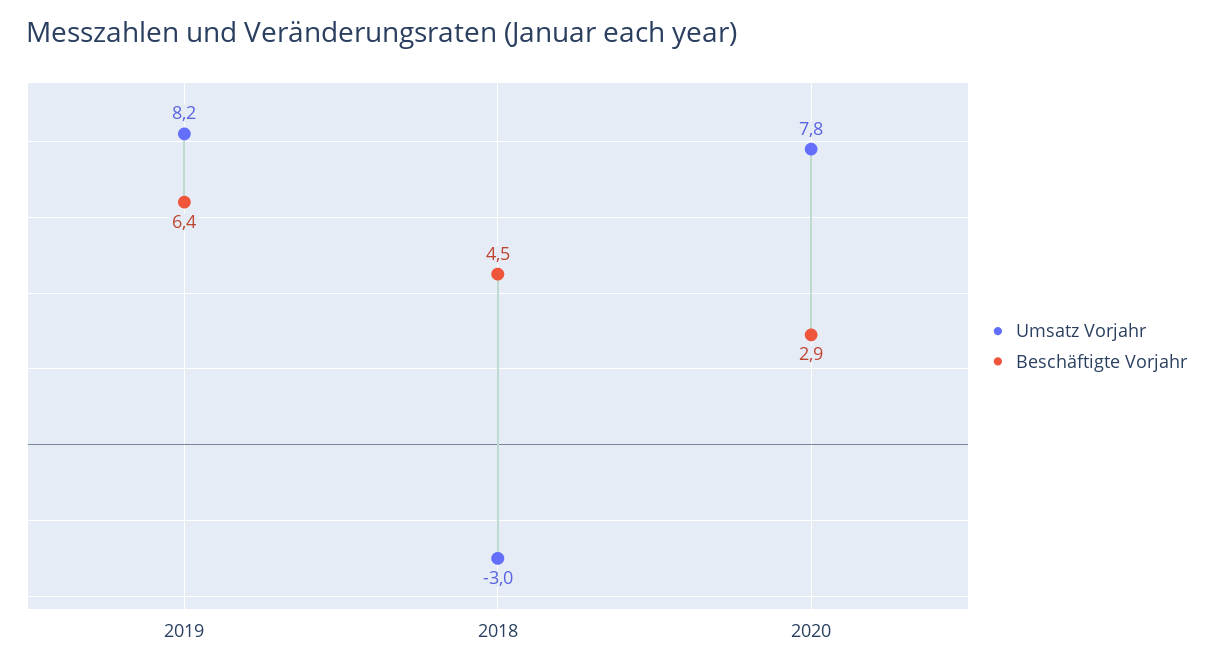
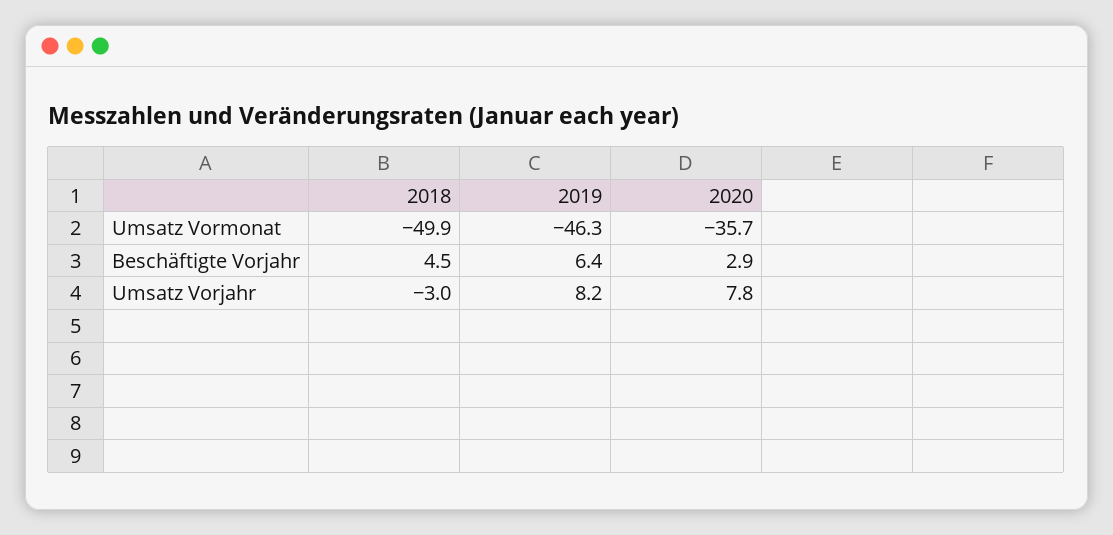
  {
    "Umsatz Vorjahr": {
      "2019": 8.2,
      "2018": -3,
      "2020": 7.8
    },
    "Beschäftigte Vorjahr": {
      "2019": 6.4,
      "2018": 4.5,
      "2020": 2.9
-   }
+   },
+   "Umsatz Vormonat": {
+     "2018": -49.9,
+     "2019": -46.3,
+     "2020": -35.7
+   }
  }

